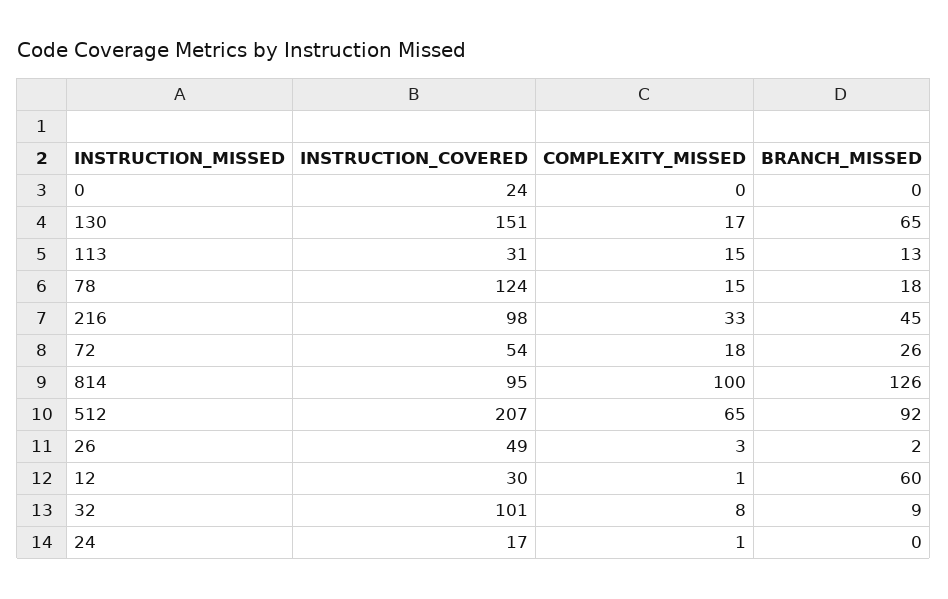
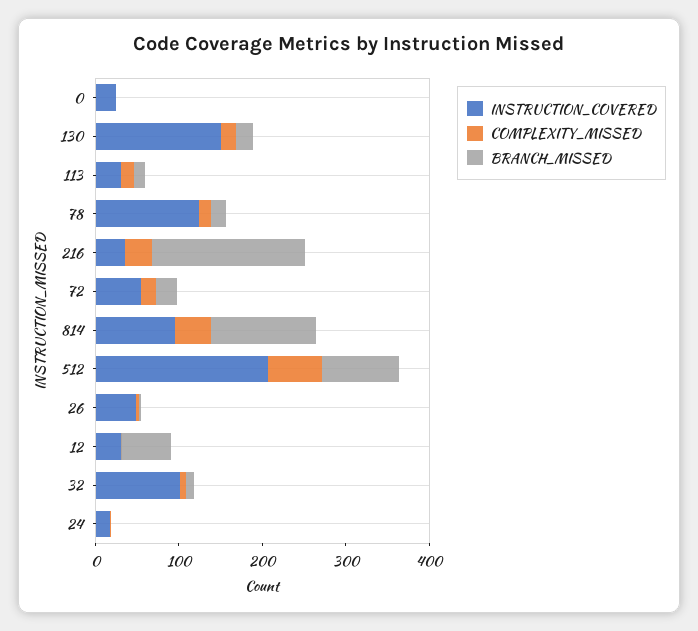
  {
    "INSTRUCTION_COVERED": {
      "0": 24,
      "130": 151,
      "113": 31,
      "78": 124,
-     "216": 98,
+     "216": 40,
      "72": 54,
      "814": 95,
      "512": 207,
      "26": 49,
      "12": 30,
      "32": 101,
      "24": 17
    },
    "COMPLEXITY_MISSED": {
      "0": 0,
      "130": 17,
      "113": 15,
      "78": 15,
      "216": 33,
      "72": 18,
-     "814": 100,
+     "814": 40,
      "512": 65,
      "26": 3,
      "12": 1,
      "32": 8,
      "24": 1
    },
    "BRANCH_MISSED": {
      "0": 0,
-     "130": 65,
+     "130": 20,
      "113": 13,
      "78": 18,
-     "216": 45,
+     "216": 180,
      "72": 26,
      "814": 126,
      "512": 92,
      "26": 2,
      "12": 60,
      "32": 9,
      "24": 0
    }
  }

